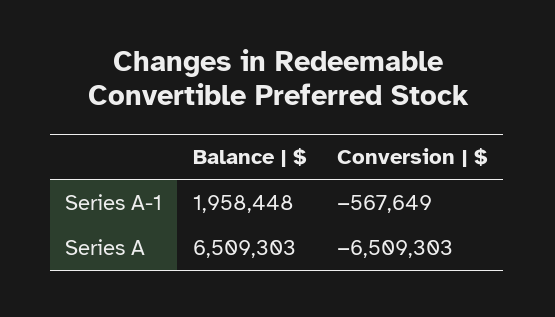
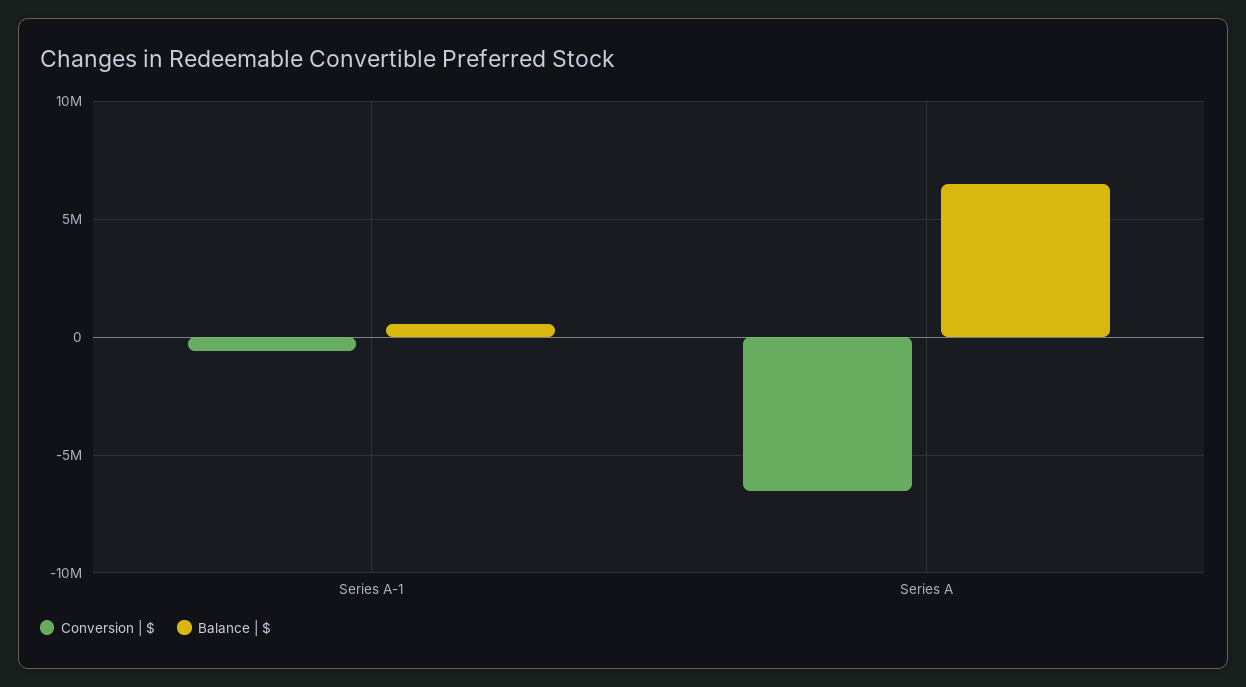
  {
    "Balance | $": {
-     "Series A-1": 1958448,
+     "Series A-1": 500000,
      "Series A": 6509303
    },
    "Conversion | $": {
      "Series A-1": -567649,
      "Series A": -6509303
    }
  }

